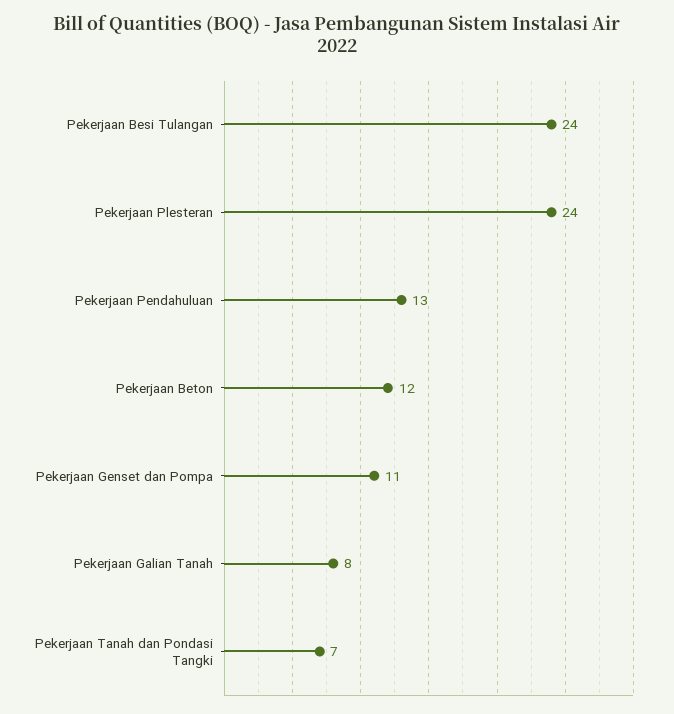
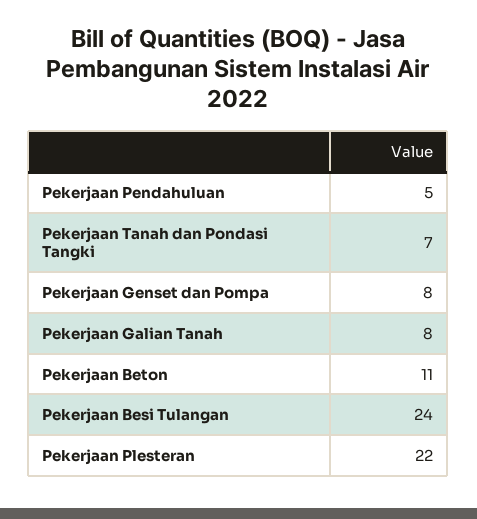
  {
    "Pekerjaan Besi Tulangan": 24,
-   "Pekerjaan Plesteran": 24,
+   "Pekerjaan Plesteran": 22,
-   "Pekerjaan Pendahuluan": 13,
+   "Pekerjaan Pendahuluan": 5,
-   "Pekerjaan Beton": 12,
+   "Pekerjaan Beton": 11,
-   "Pekerjaan Genset dan Pompa": 11,
+   "Pekerjaan Genset dan Pompa": 8,
    "Pekerjaan Galian Tanah": 8,
    "Pekerjaan Tanah dan Pondasi Tangki": 7
  }

